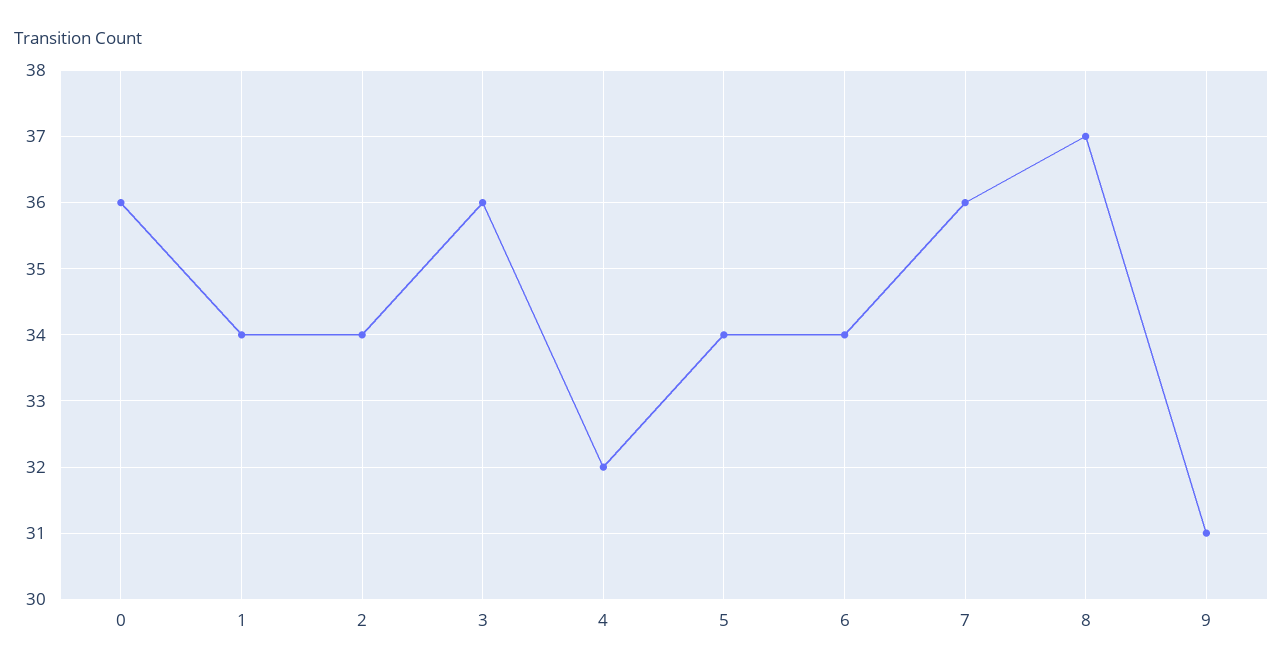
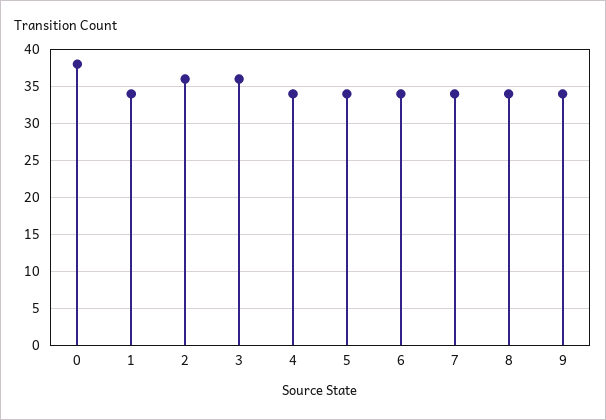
  {
-   "0": 36,
+   "0": 38,
    "1": 34,
-   "2": 34,
+   "2": 36,
    "3": 36,
-   "4": 32,
+   "4": 34,
    "5": 34,
    "6": 34,
-   "7": 36,
+   "7": 34,
-   "8": 37,
+   "8": 34,
-   "9": 31
+   "9": 34
  }

